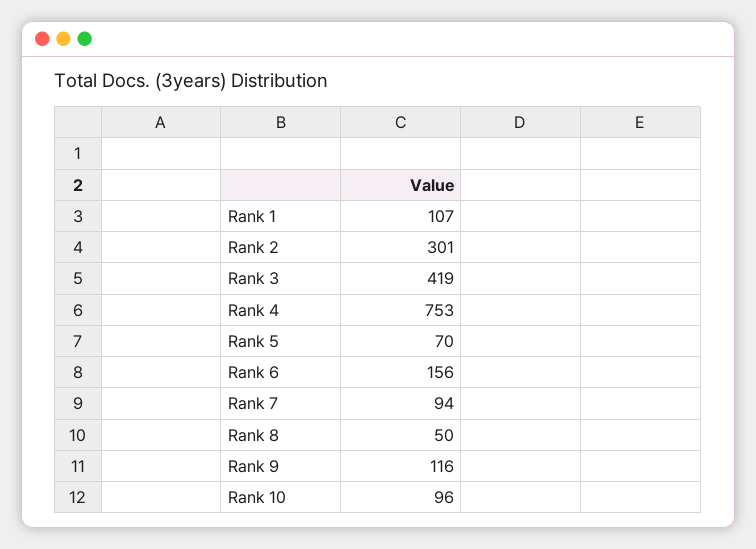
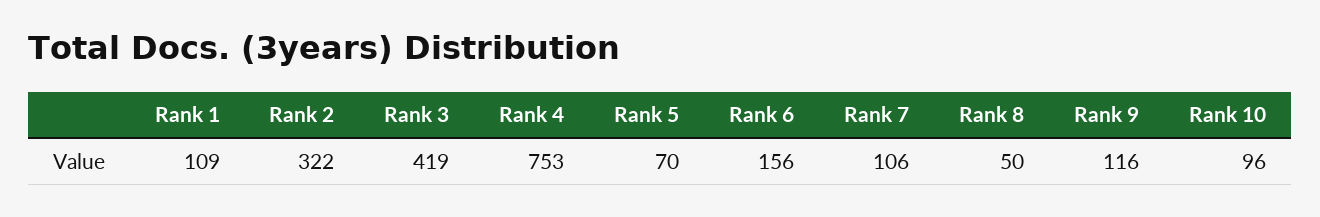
  {
-   "Rank 1": 107,
+   "Rank 1": 109,
-   "Rank 2": 301,
+   "Rank 2": 322,
    "Rank 3": 419,
    "Rank 4": 753,
    "Rank 5": 70,
    "Rank 6": 156,
-   "Rank 7": 94,
+   "Rank 7": 106,
    "Rank 8": 50,
    "Rank 9": 116,
    "Rank 10": 96
  }

